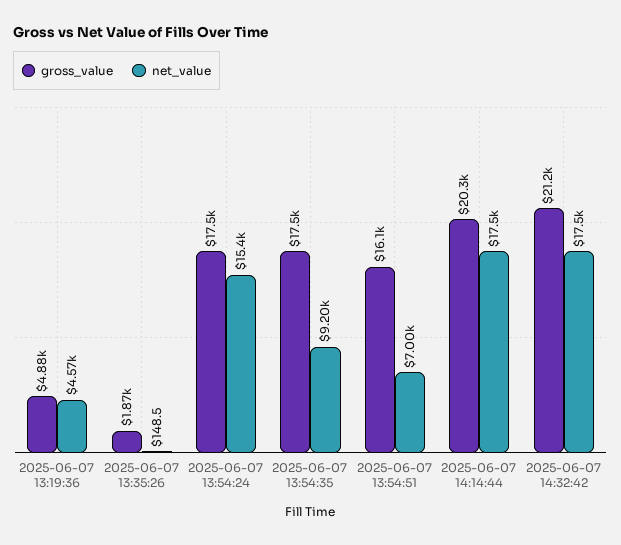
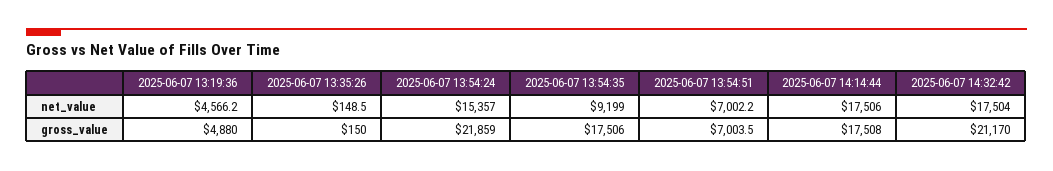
  {
    "gross_value": {
      "2025-06-07 13:19:36": 4880,
-     "2025-06-07 13:35:26": 1870,
+     "2025-06-07 13:35:26": 150,
-     "2025-06-07 13:54:24": 17500,
+     "2025-06-07 13:54:24": 21859,
      "2025-06-07 13:54:35": 17506,
-     "2025-06-07 13:54:51": 16100,
+     "2025-06-07 13:54:51": 7003.5,
-     "2025-06-07 14:14:44": 20300,
+     "2025-06-07 14:14:44": 17508,
      "2025-06-07 14:32:42": 21170
    },
    "net_value": {
      "2025-06-07 13:19:36": 4566.2,
      "2025-06-07 13:35:26": 148.5,
      "2025-06-07 13:54:24": 15357,
      "2025-06-07 13:54:35": 9199,
      "2025-06-07 13:54:51": 7002.2,
      "2025-06-07 14:14:44": 17506,
      "2025-06-07 14:32:42": 17504
    }
  }

